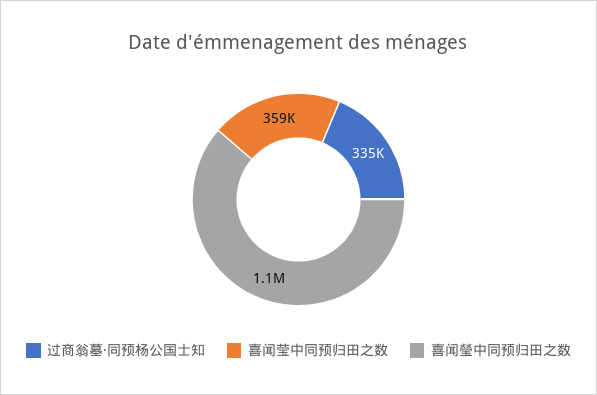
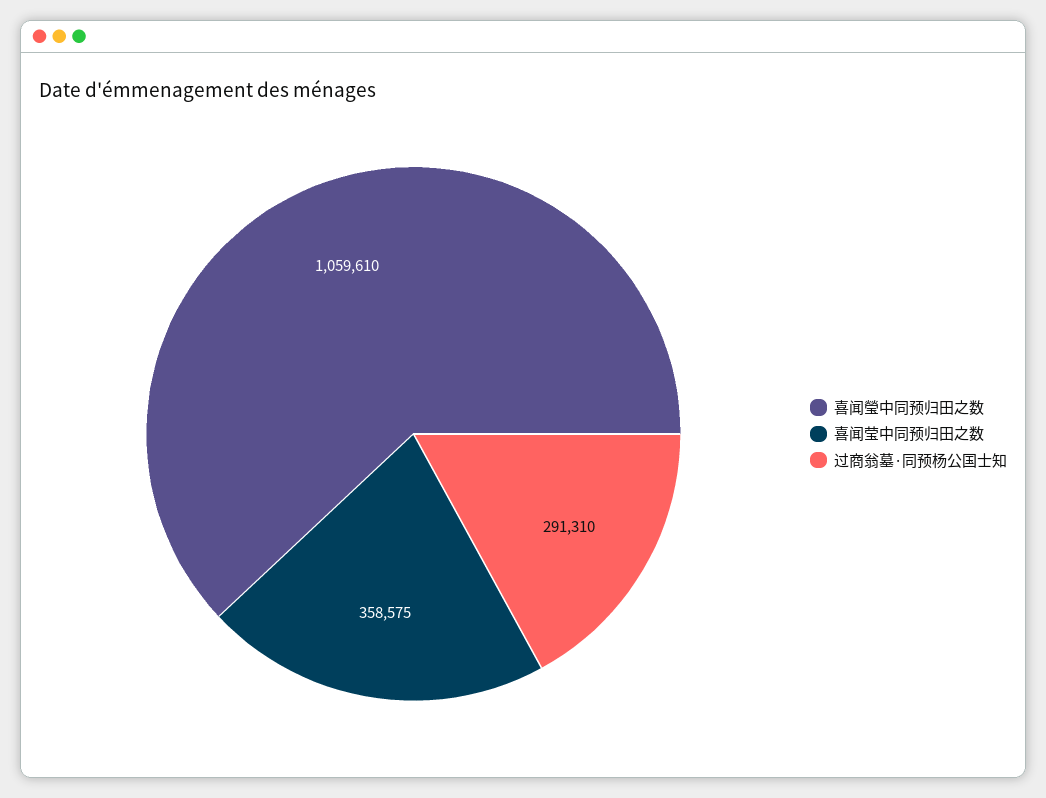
  {
-   "过商翁墓·同预杨公国士知": 335000,
+   "过商翁墓·同预杨公国士知": 291310,
    "喜闻莹中同预归田之数": 358575,
    "喜闻瑩中同预归田之数": 1059610
  }

